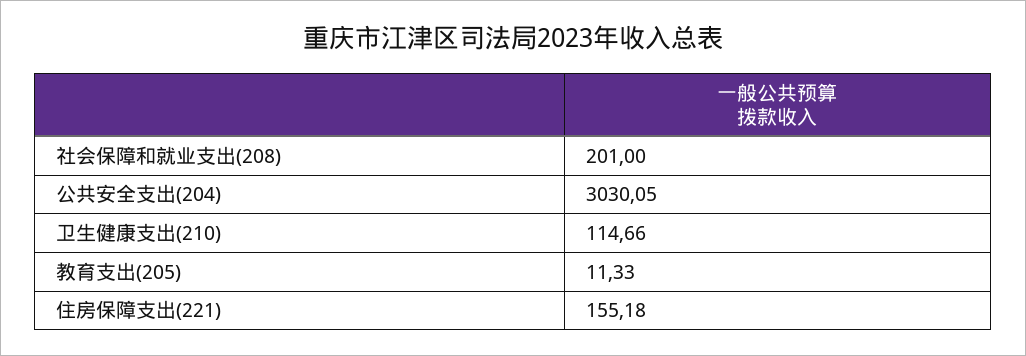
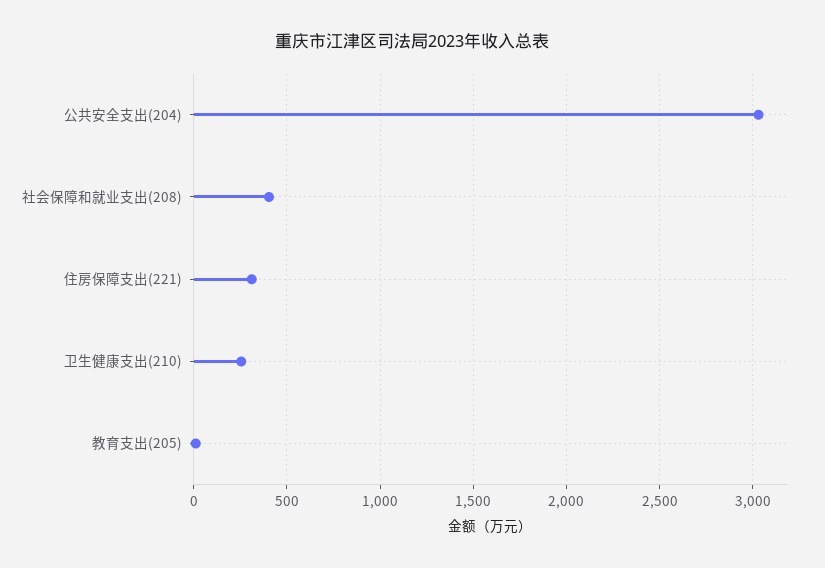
  {
-   "社会保障和就业支出(208)": 201,
+   "社会保障和就业支出(208)": 400,
    "公共安全支出(204)": 3030.05,
-   "卫生健康支出(210)": 114.66,
+   "卫生健康支出(210)": 250,
    "教育支出(205)": 11.33,
-   "住房保障支出(221)": 155.18
+   "住房保障支出(221)": 300
  }

